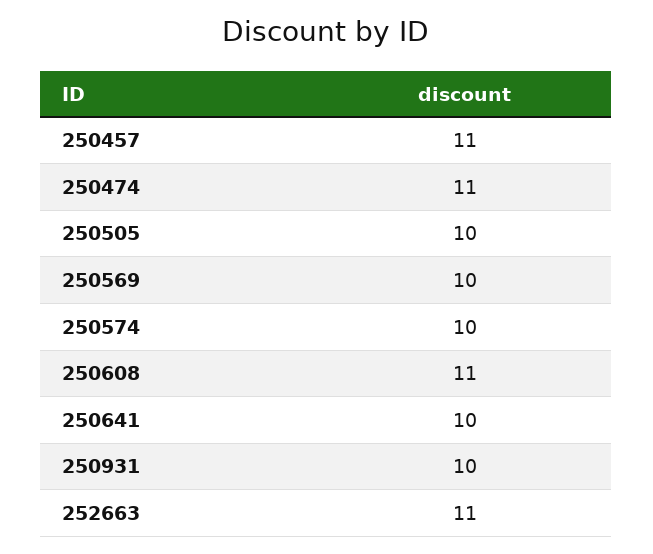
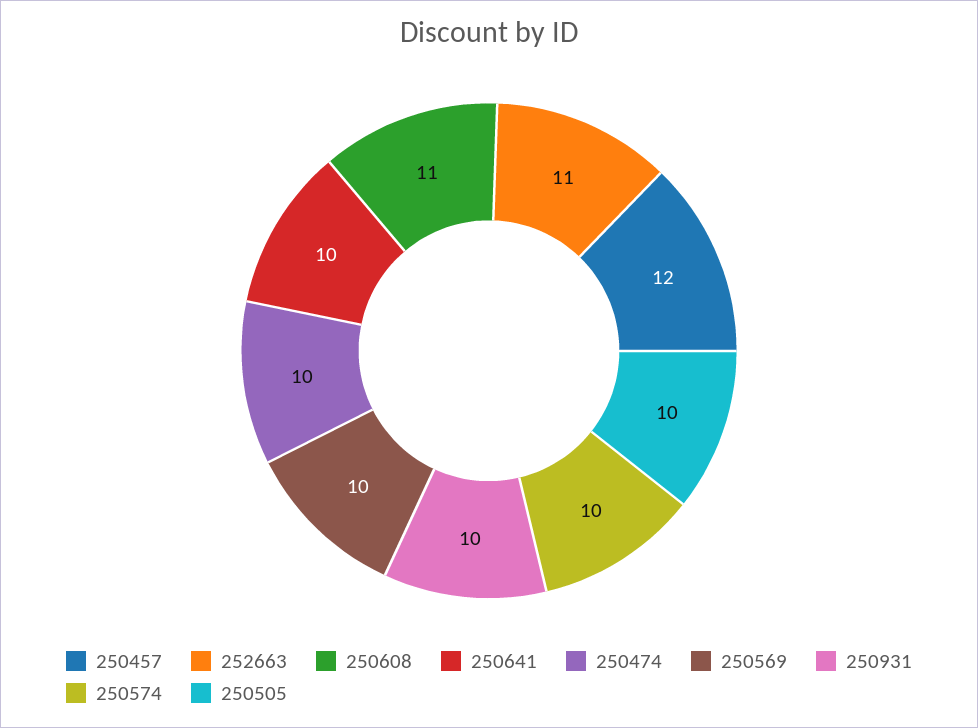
  {
-   "250457": 11,
+   "250457": 12,
-   "250474": 11,
+   "250474": 10,
    "250505": 10,
    "250569": 10,
    "250574": 10,
    "250608": 11,
    "250641": 10,
    "250931": 10,
    "252663": 11
  }

